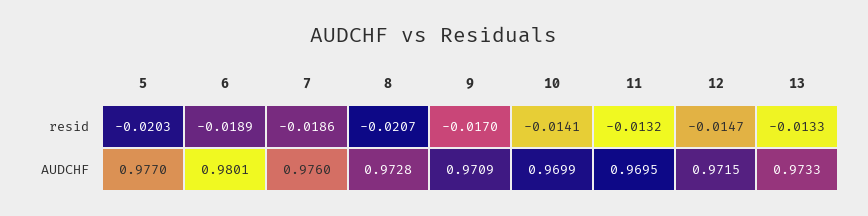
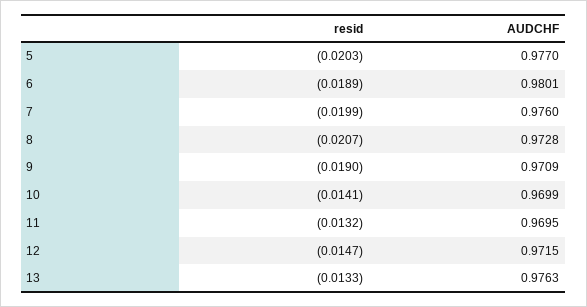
  {
    "5": {
      "resid": -0.0203,
      "AUDCHF": 0.977
    },
    "6": {
      "resid": -0.0189,
      "AUDCHF": 0.9801
    },
    "7": {
-     "resid": -0.0186,
+     "resid": -0.0199,
      "AUDCHF": 0.976
    },
    "8": {
      "resid": -0.0207,
      "AUDCHF": 0.9728
    },
    "9": {
-     "resid": -0.017,
+     "resid": -0.019,
      "AUDCHF": 0.9709
    },
    "10": {
      "resid": -0.0141,
      "AUDCHF": 0.9699
    },
    "11": {
      "resid": -0.0132,
      "AUDCHF": 0.9695
    },
    "12": {
      "resid": -0.0147,
      "AUDCHF": 0.9715
    },
    "13": {
      "resid": -0.0133,
-     "AUDCHF": 0.9733
+     "AUDCHF": 0.9763
    }
  }

